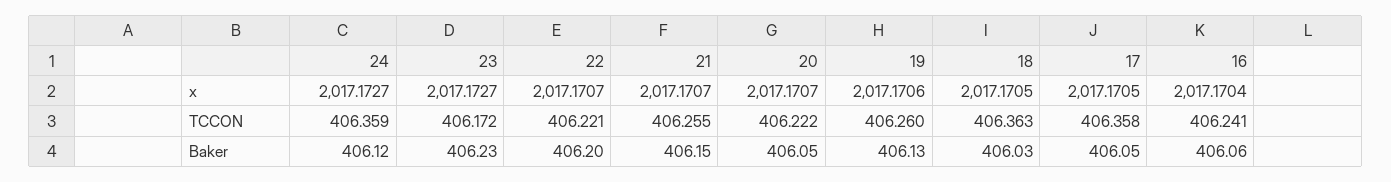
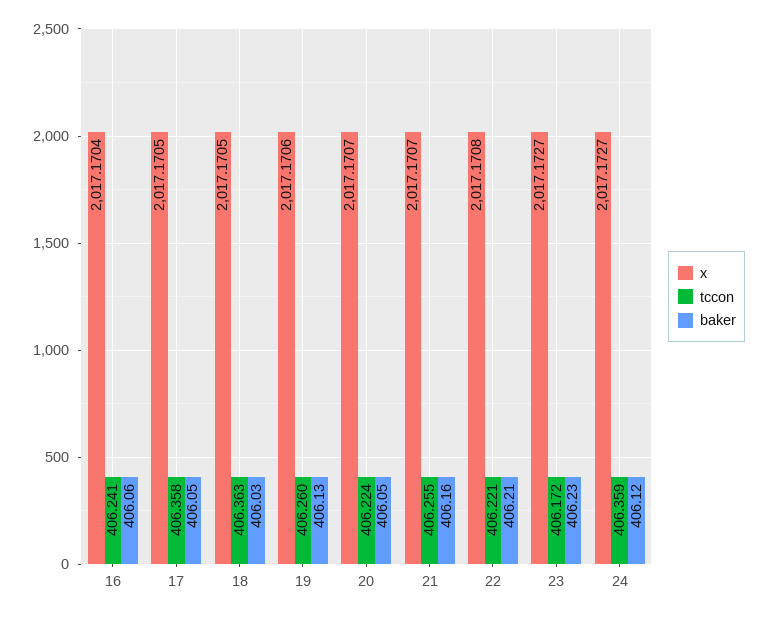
  {
    "x": {
      "24": 2017.1727,
      "23": 2017.1727,
-     "22": 2017.1707,
+     "22": 2017.1708,
      "21": 2017.1707,
      "20": 2017.1707,
      "19": 2017.1706,
      "18": 2017.1705,
      "17": 2017.1705,
      "16": 2017.1704
    },
    "TCCON": {
      "24": 406.359,
      "23": 406.172,
      "22": 406.221,
      "21": 406.255,
-     "20": 406.222,
+     "20": 406.224,
      "19": 406.26,
      "18": 406.363,
      "17": 406.358,
      "16": 406.241
    },
    "Baker": {
      "24": 406.12,
      "23": 406.23,
-     "22": 406.2,
+     "22": 406.21,
-     "21": 406.15,
+     "21": 406.16,
      "20": 406.05,
      "19": 406.13,
      "18": 406.03,
      "17": 406.05,
      "16": 406.06
    }
  }

